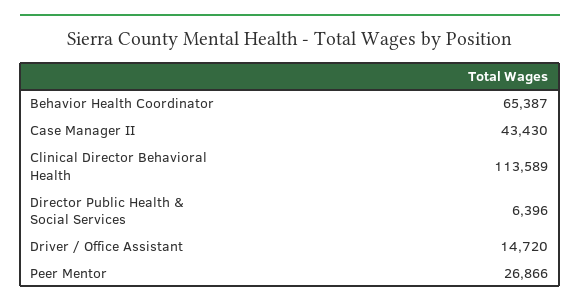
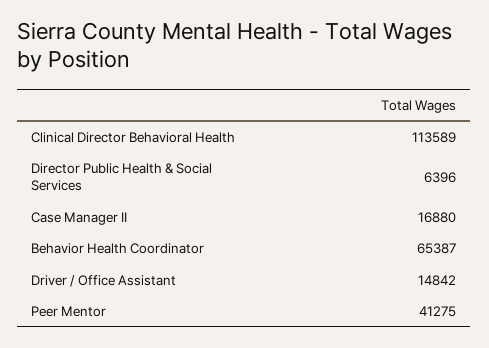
  {
    "Behavior Health Coordinator": 65387,
-   "Case Manager II": 43430,
+   "Case Manager II": 16880,
    "Clinical Director Behavioral Health": 113589,
    "Director Public Health & Social Services": 6396,
-   "Driver / Office Assistant": 14720,
+   "Driver / Office Assistant": 14842,
-   "Peer Mentor": 26866
+   "Peer Mentor": 41275
  }

